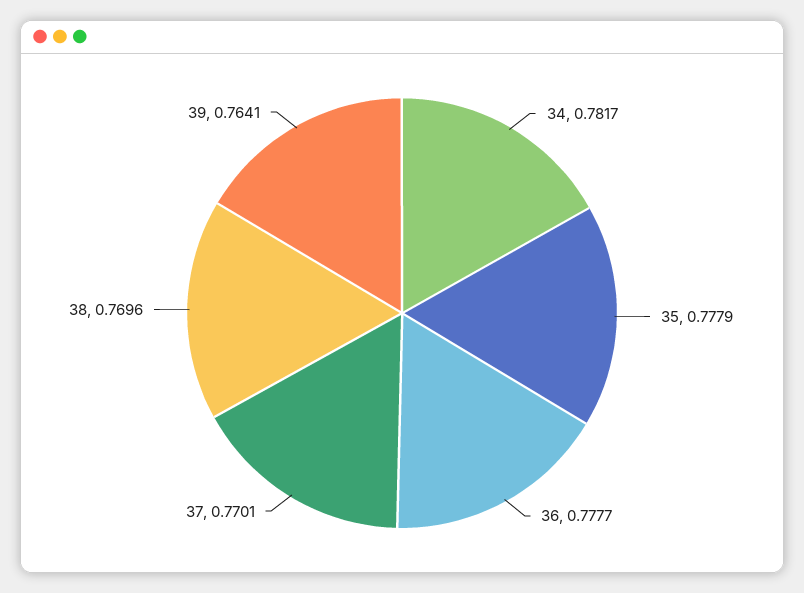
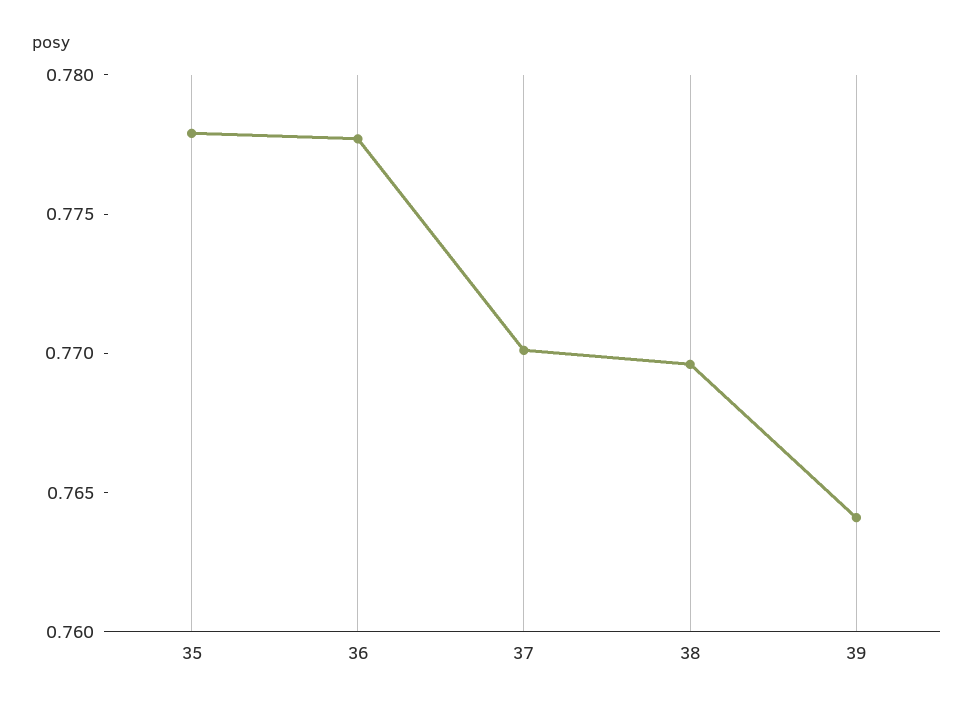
  {
-   "34": 0.7817,
    "35": 0.7779,
    "36": 0.7777,
    "37": 0.7701,
    "38": 0.7696,
    "39": 0.7641
  }

